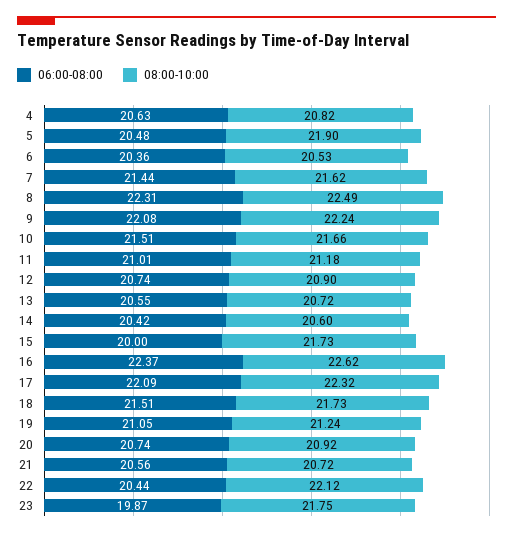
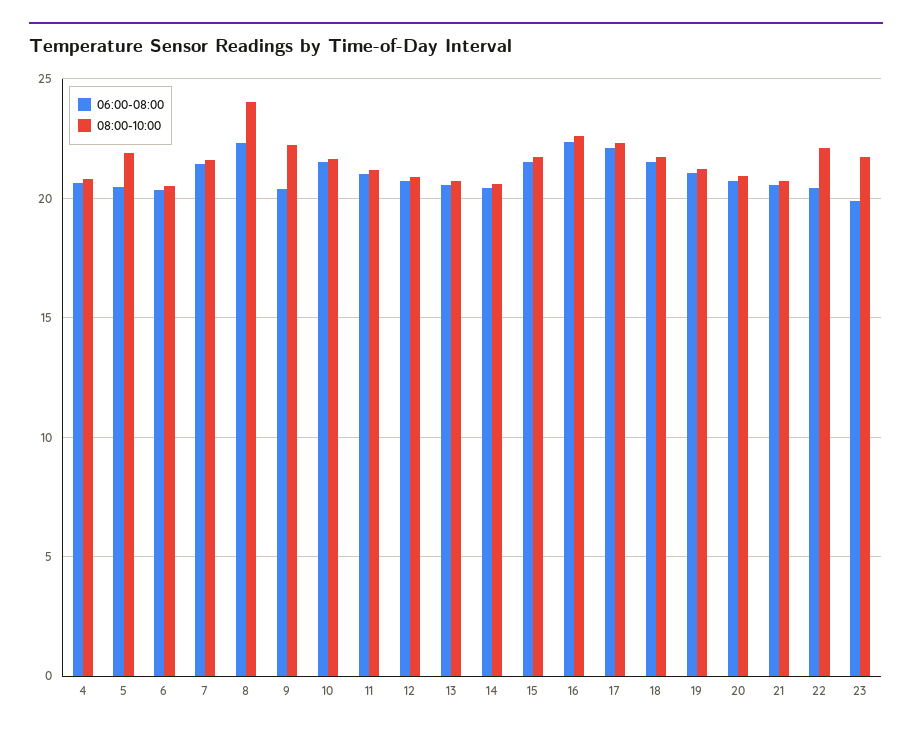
  {
    "06:00-08:00": {
      "4": 20.63,
      "5": 20.48,
      "6": 20.36,
      "7": 21.44,
      "8": 22.31,
-     "9": 22.08,
+     "9": 20.5,
      "10": 21.51,
      "11": 21.01,
      "12": 20.74,
      "13": 20.55,
      "14": 20.42,
-     "15": 20,
+     "15": 21.5,
      "16": 22.37,
      "17": 22.09,
      "18": 21.51,
      "19": 21.05,
      "20": 20.74,
      "21": 20.56,
      "22": 20.44,
      "23": 19.87
    },
    "08:00-10:00": {
      "4": 20.82,
      "5": 21.9,
      "6": 20.53,
      "7": 21.62,
-     "8": 22.49,
+     "8": 24,
      "9": 22.24,
      "10": 21.66,
      "11": 21.18,
      "12": 20.9,
      "13": 20.72,
      "14": 20.6,
      "15": 21.73,
      "16": 22.62,
      "17": 22.32,
      "18": 21.73,
      "19": 21.24,
      "20": 20.92,
      "21": 20.72,
      "22": 22.12,
      "23": 21.75
    }
  }

